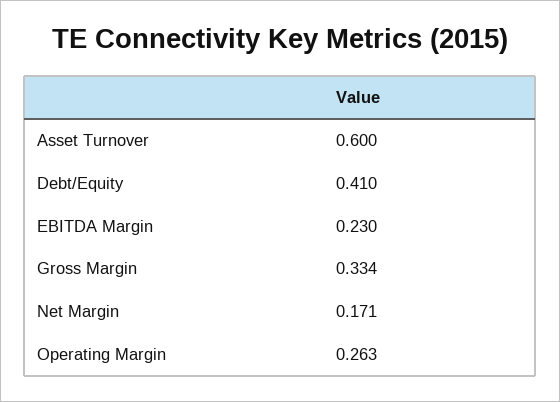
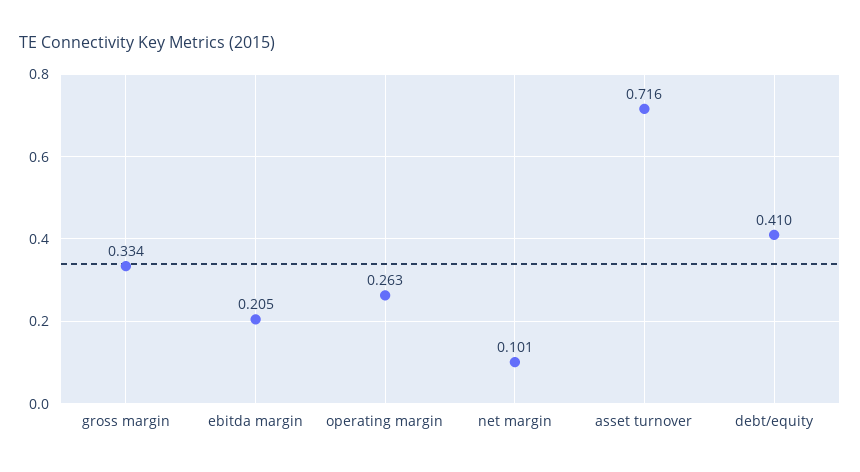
  {
-   "Asset Turnover": 0.6,
+   "Asset Turnover": 0.716,
    "Debt/Equity": 0.41,
-   "EBITDA Margin": 0.23,
+   "EBITDA Margin": 0.205,
    "Gross Margin": 0.334,
-   "Net Margin": 0.171,
+   "Net Margin": 0.101,
    "Operating Margin": 0.263
  }

